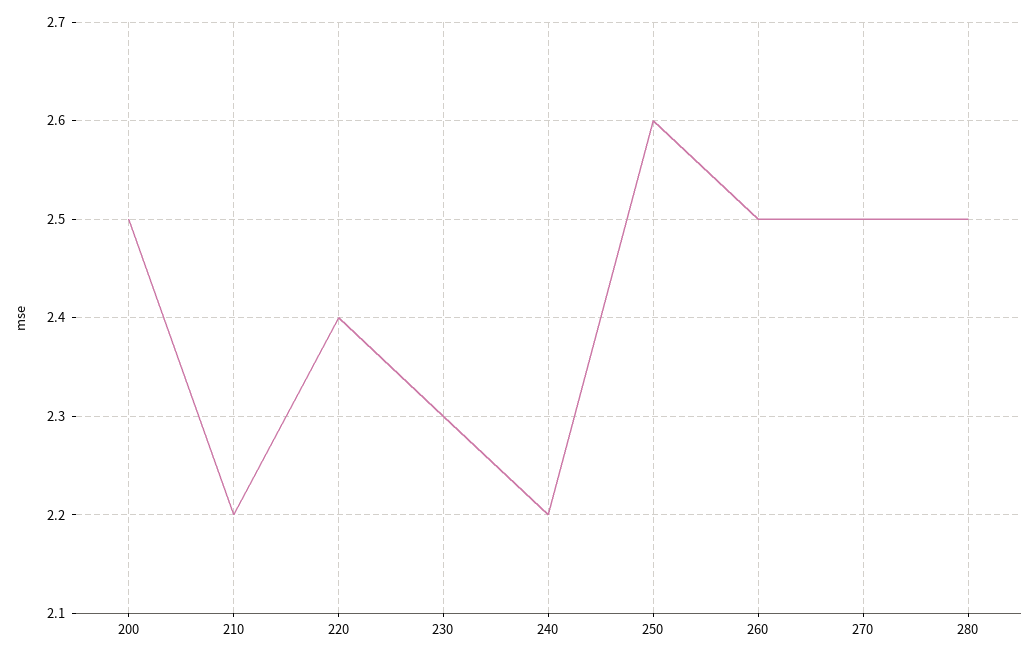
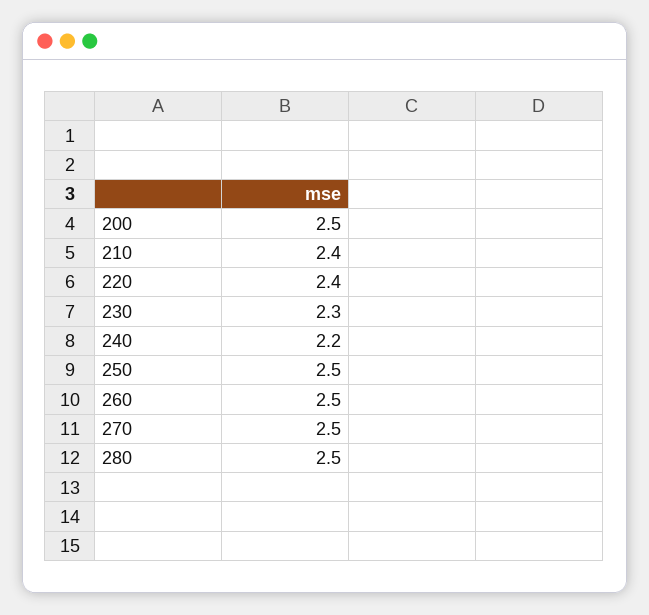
  {
    "200": 2.5,
-   "210": 2.2,
+   "210": 2.4,
    "220": 2.4,
    "230": 2.3,
    "240": 2.2,
-   "250": 2.6,
+   "250": 2.5,
    "260": 2.5,
    "270": 2.5,
    "280": 2.5
  }

